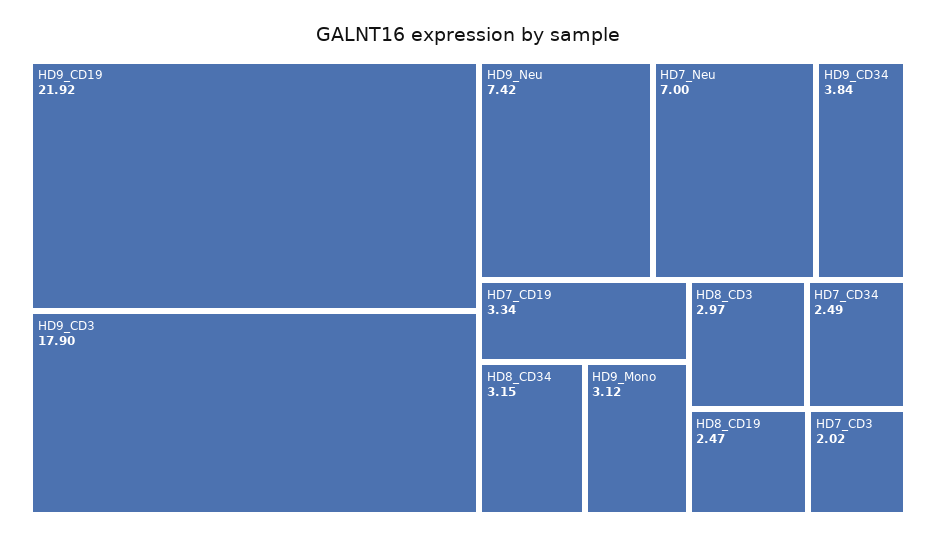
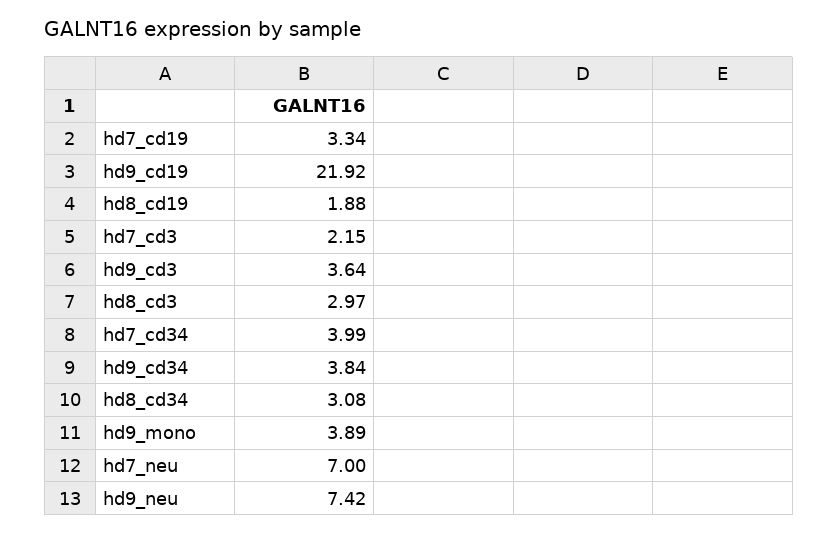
  {
    "HD9_CD19": 21.92,
-   "HD9_CD3": 17.9,
+   "HD9_CD3": 3.64,
    "HD9_Neu": 7.42,
    "HD7_Neu": 7,
    "HD9_CD34": 3.84,
    "HD7_CD19": 3.34,
-   "HD8_CD34": 3.15,
+   "HD8_CD34": 3.08,
-   "HD9_Mono": 3.12,
+   "HD9_Mono": 3.89,
    "HD8_CD3": 2.97,
-   "HD7_CD34": 2.49,
+   "HD7_CD34": 3.99,
-   "HD8_CD19": 2.47,
+   "HD8_CD19": 1.88,
-   "HD7_CD3": 2.02
+   "HD7_CD3": 2.15
  }

